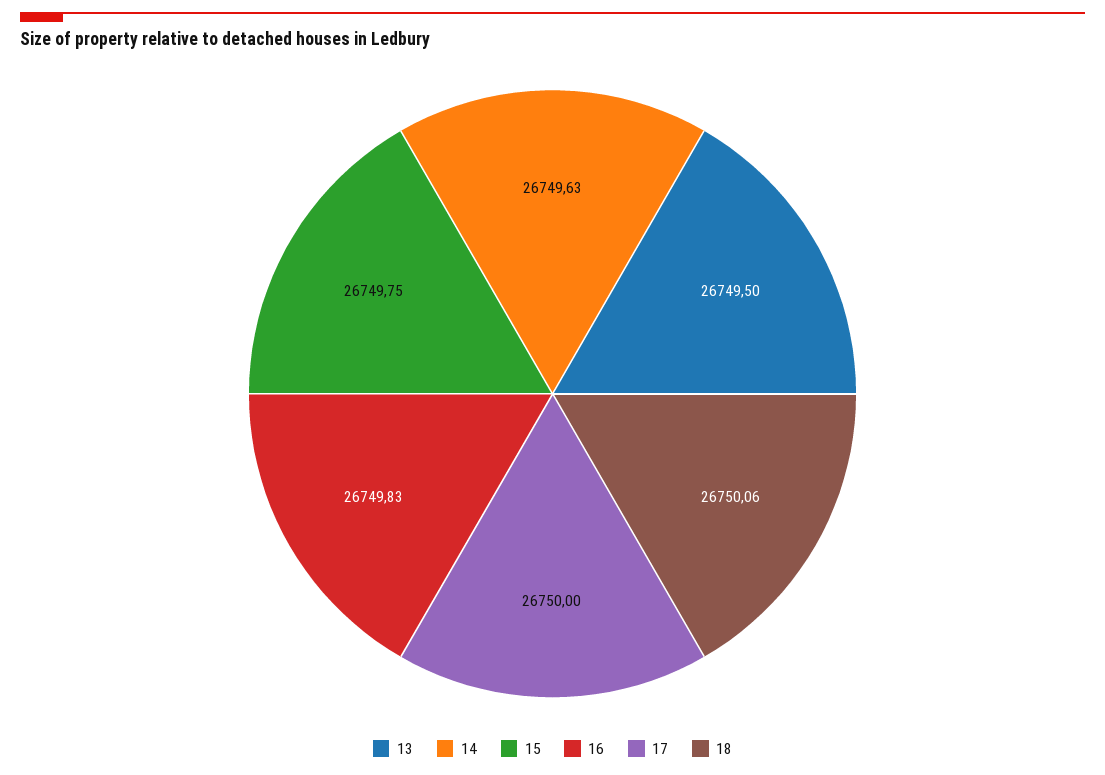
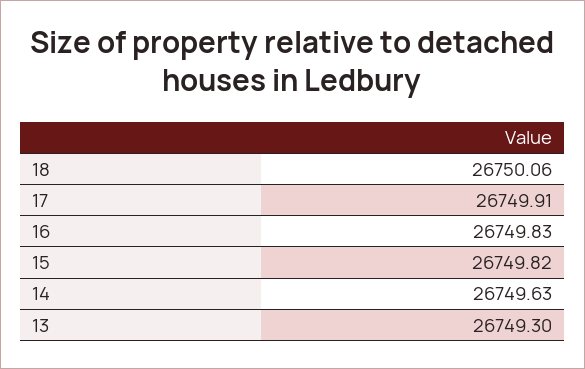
  {
-   "13": 26749.5,
+   "13": 26749.3,
    "14": 26749.63,
-   "15": 26749.75,
+   "15": 26749.82,
    "16": 26749.83,
-   "17": 26750,
+   "17": 26749.91,
    "18": 26750.06
  }

